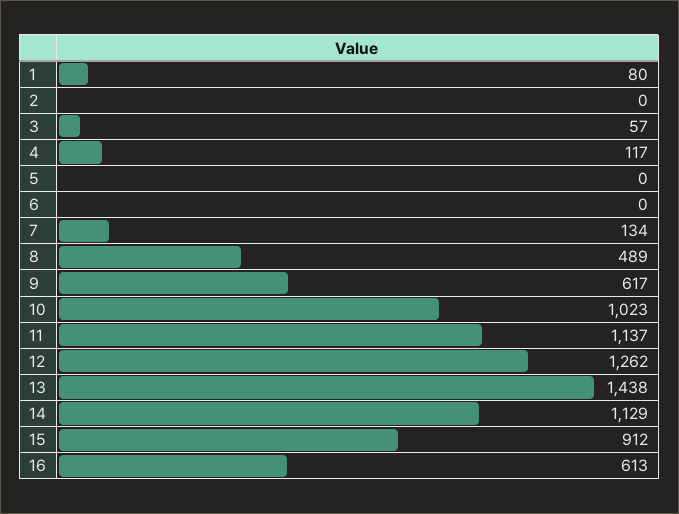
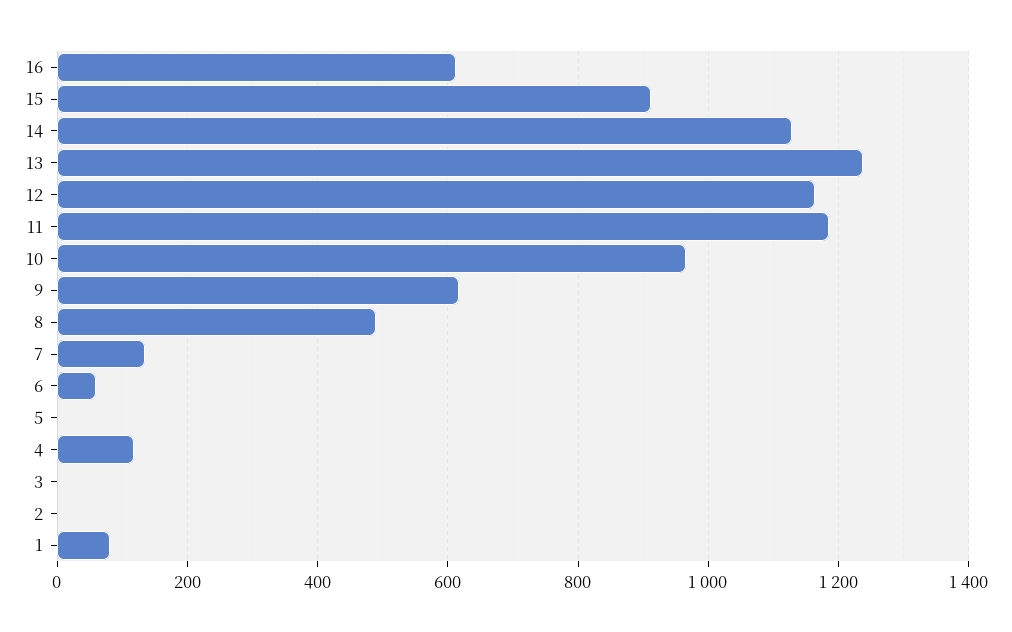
  {
    "1": 80,
    "2": 0,
-   "3": 57,
+   "3": 0,
    "4": 117,
    "5": 0,
-   "6": 0,
+   "6": 60,
    "7": 134,
    "8": 489,
    "9": 617,
-   "10": 1023,
+   "10": 960,
-   "11": 1137,
+   "11": 1180,
-   "12": 1262,
+   "12": 1160,
-   "13": 1438,
+   "13": 1240,
    "14": 1129,
    "15": 912,
    "16": 613
  }

